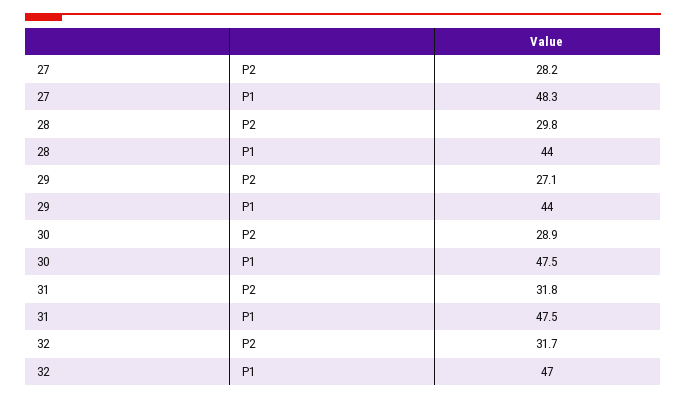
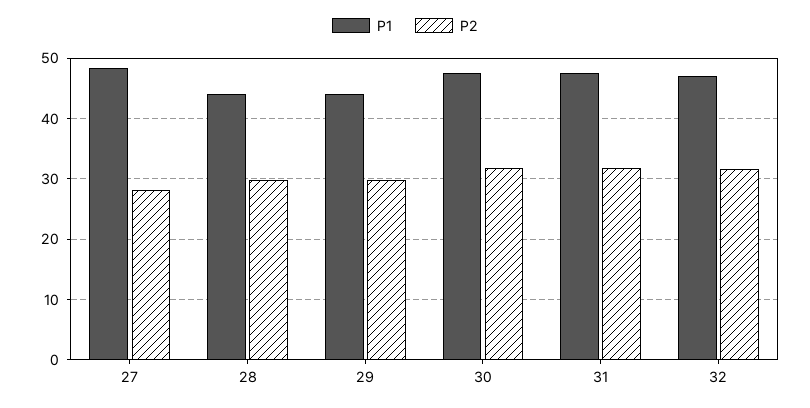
  {
    "P2": {
      "27": 28.2,
      "28": 29.8,
-     "29": 27.1,
+     "29": 30,
-     "30": 28.9,
+     "30": 32,
      "31": 31.8,
      "32": 31.7
    },
    "P1": {
      "27": 48.3,
      "28": 44,
      "29": 44,
      "30": 47.5,
      "31": 47.5,
      "32": 47
    }
  }

